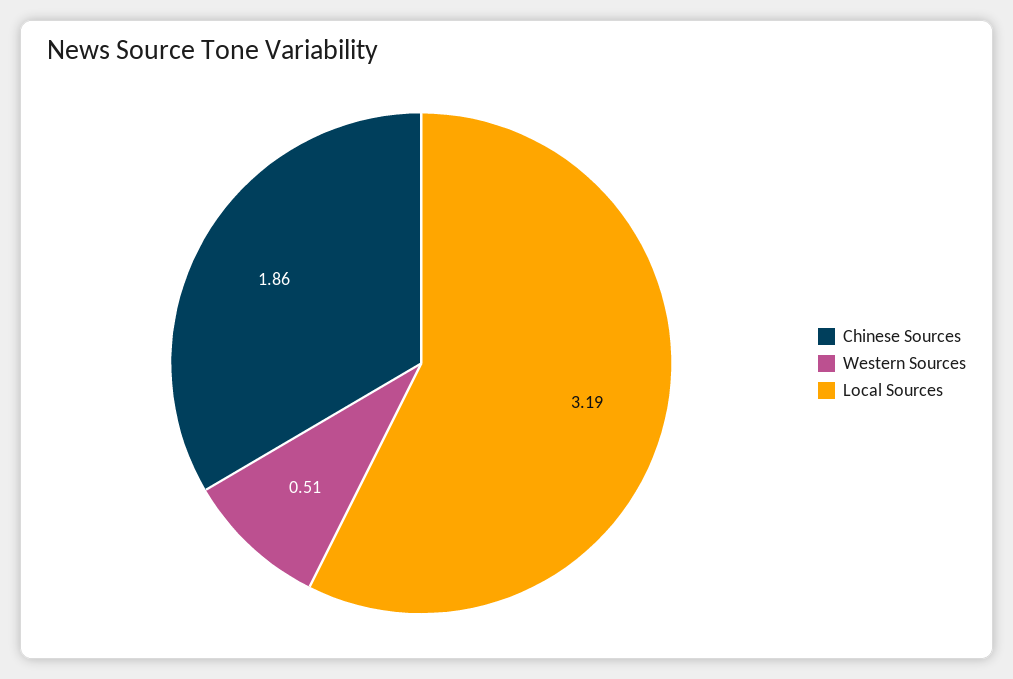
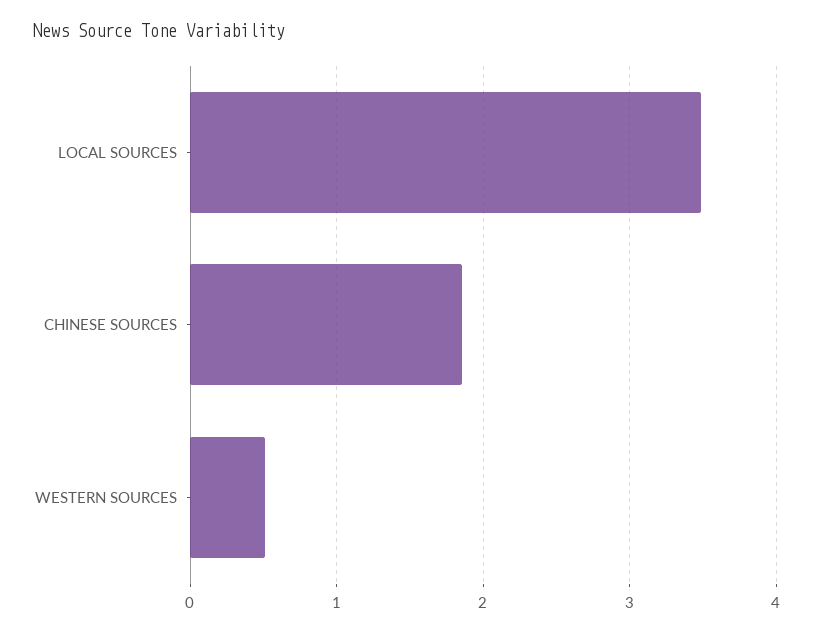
  {
    "Chinese Sources": 1.86,
    "Western Sources": 0.51,
-   "Local Sources": 3.19
+   "Local Sources": 3.5
  }

